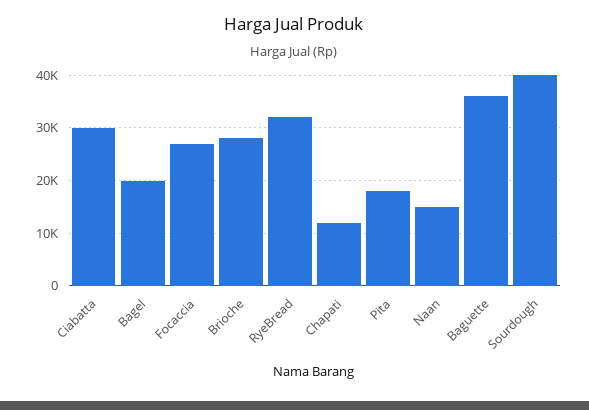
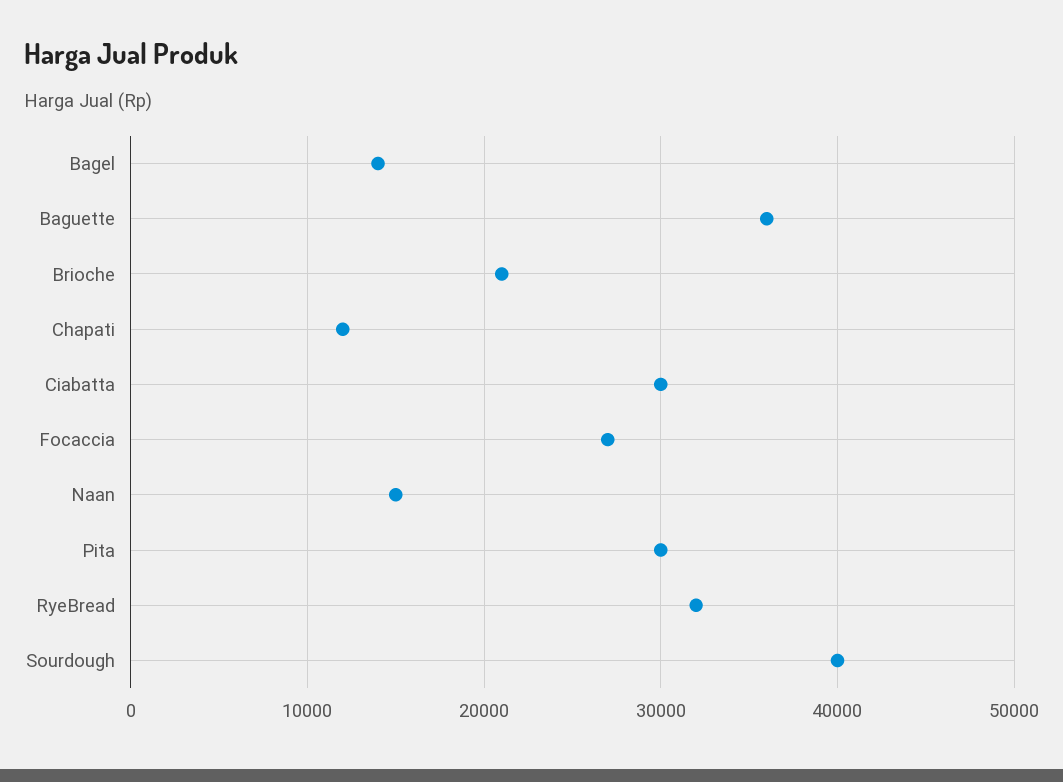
  {
    "Ciabatta": 30000,
-   "Bagel": 20000,
+   "Bagel": 14000,
    "Focaccia": 27000,
-   "Brioche": 28000,
+   "Brioche": 21000,
    "RyeBread": 32000,
    "Chapati": 12000,
-   "Pita": 18000,
+   "Pita": 30000,
    "Naan": 15000,
    "Baguette": 36000,
    "Sourdough": 40000
  }

